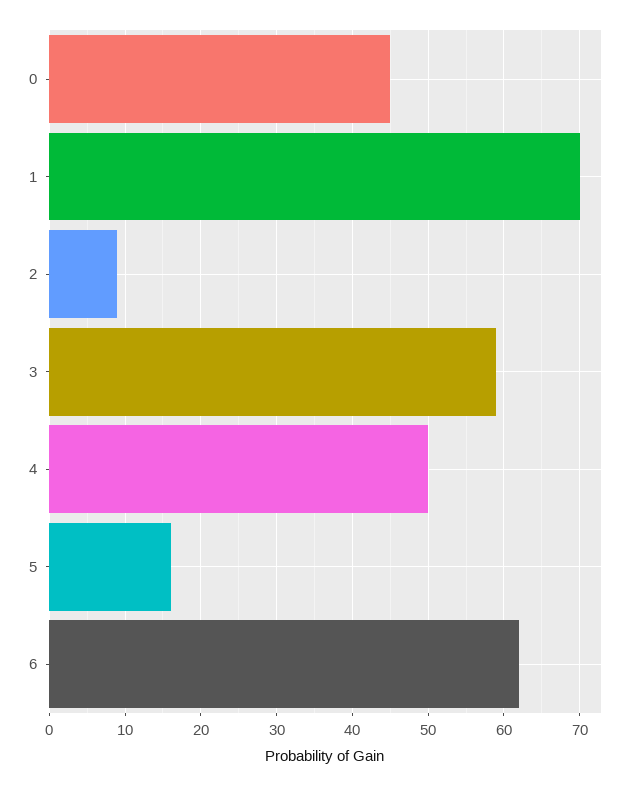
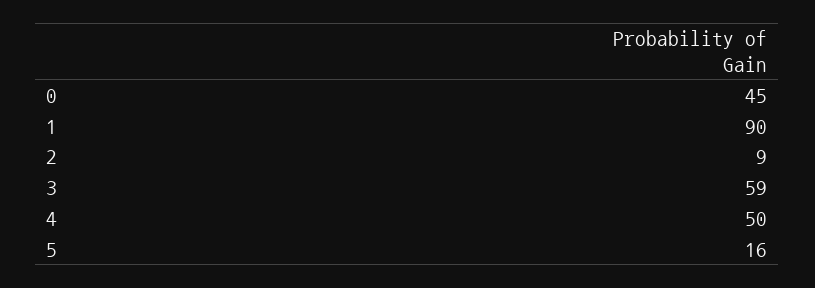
  {
    "0": 45,
-   "1": 70,
+   "1": 90,
    "2": 9,
    "3": 59,
    "4": 50,
-   "5": 16,
+   "5": 16
-   "6": 62
  }

